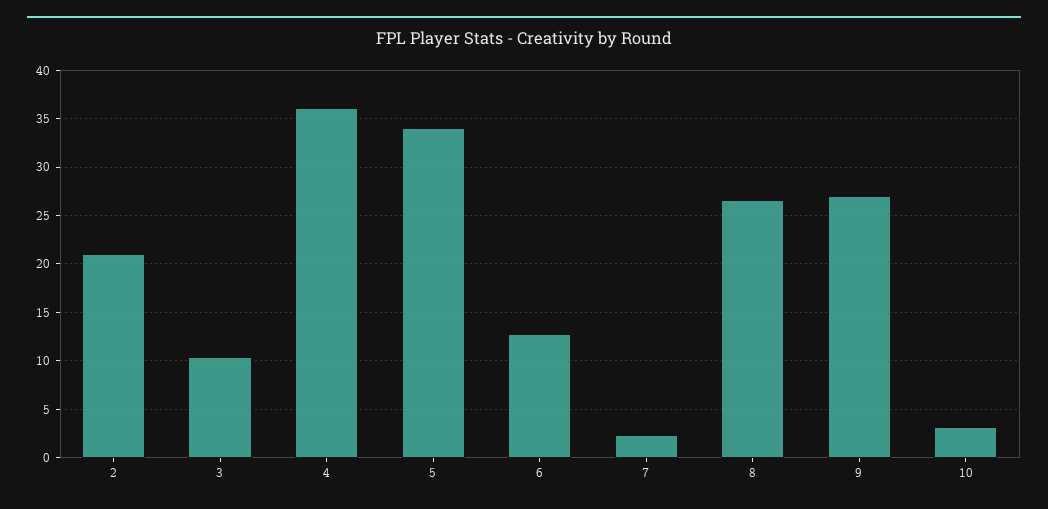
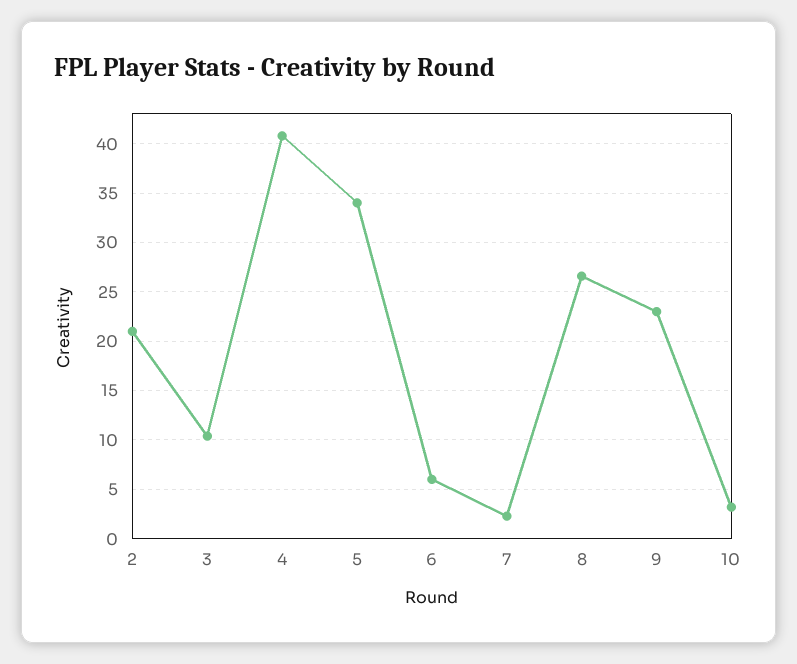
  {
    "2": 21,
    "3": 10,
-   "4": 36,
+   "4": 41,
    "5": 34,
-   "6": 13,
+   "6": 6,
    "7": 2,
    "8": 27,
-   "9": 27,
+   "9": 23,
    "10": 3
  }

